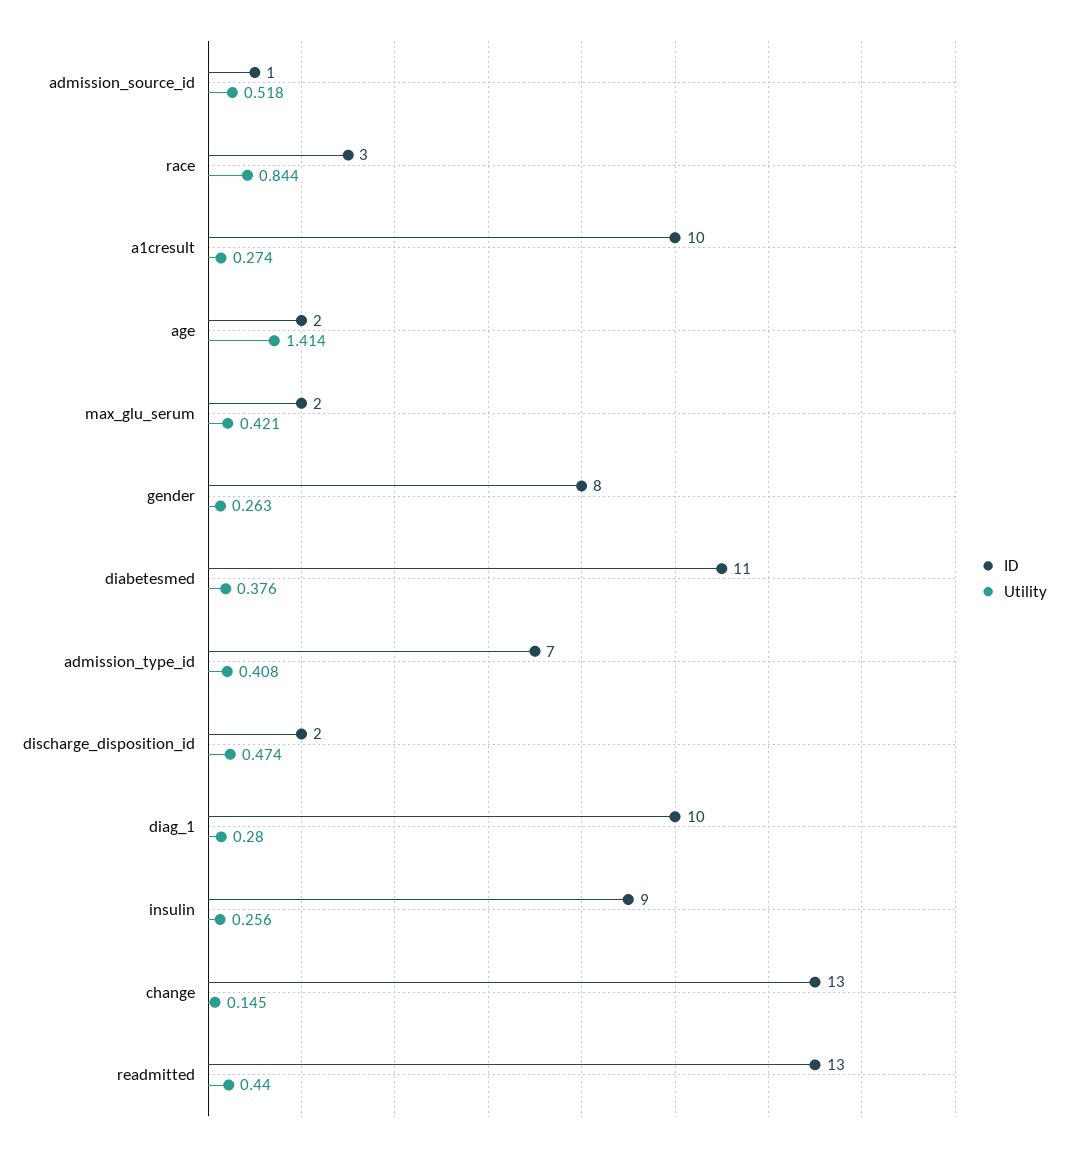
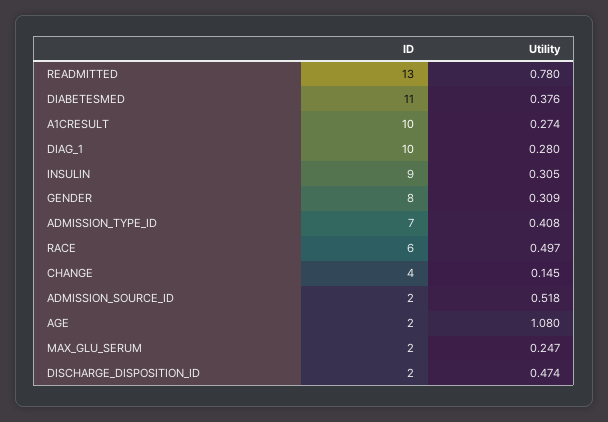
  {
    "ID": {
-     "admission_source_id": 1,
+     "admission_source_id": 2,
-     "race": 3,
+     "race": 6,
      "a1cresult": 10,
      "age": 2,
      "max_glu_serum": 2,
      "gender": 8,
      "diabetesmed": 11,
      "admission_type_id": 7,
      "discharge_disposition_id": 2,
      "diag_1": 10,
      "insulin": 9,
-     "change": 13,
+     "change": 4,
      "readmitted": 13
    },
    "Utility": {
      "admission_source_id": 0.518,
-     "race": 0.844,
+     "race": 0.497,
      "a1cresult": 0.274,
-     "age": 1.414,
+     "age": 1.08,
-     "max_glu_serum": 0.421,
+     "max_glu_serum": 0.247,
-     "gender": 0.263,
+     "gender": 0.309,
      "diabetesmed": 0.376,
      "admission_type_id": 0.408,
      "discharge_disposition_id": 0.474,
      "diag_1": 0.28,
-     "insulin": 0.256,
+     "insulin": 0.305,
      "change": 0.145,
-     "readmitted": 0.44
+     "readmitted": 0.78
    }
  }

